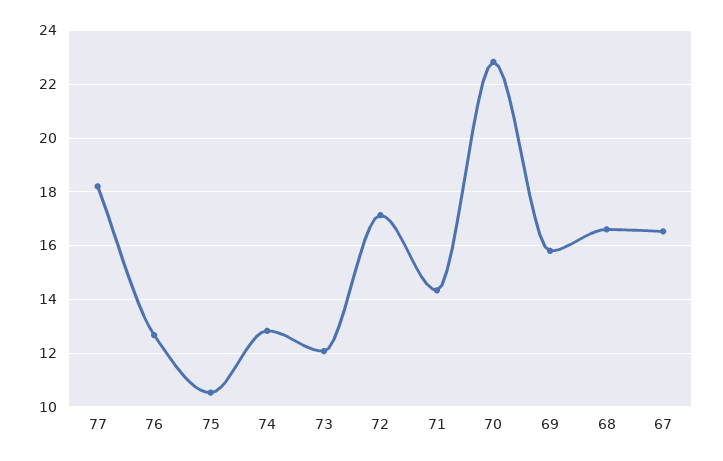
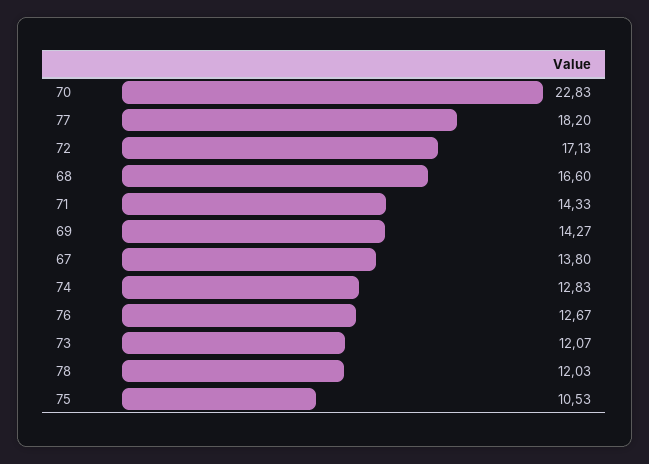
  {
    "77": 18.2,
    "76": 12.67,
    "75": 10.53,
    "74": 12.83,
    "73": 12.07,
    "72": 17.13,
    "71": 14.33,
    "70": 22.83,
-   "69": 15.75,
+   "69": 14.27,
    "68": 16.6,
-   "67": 16.5
+   "67": 13.8,
+   "78": 12.03
  }

